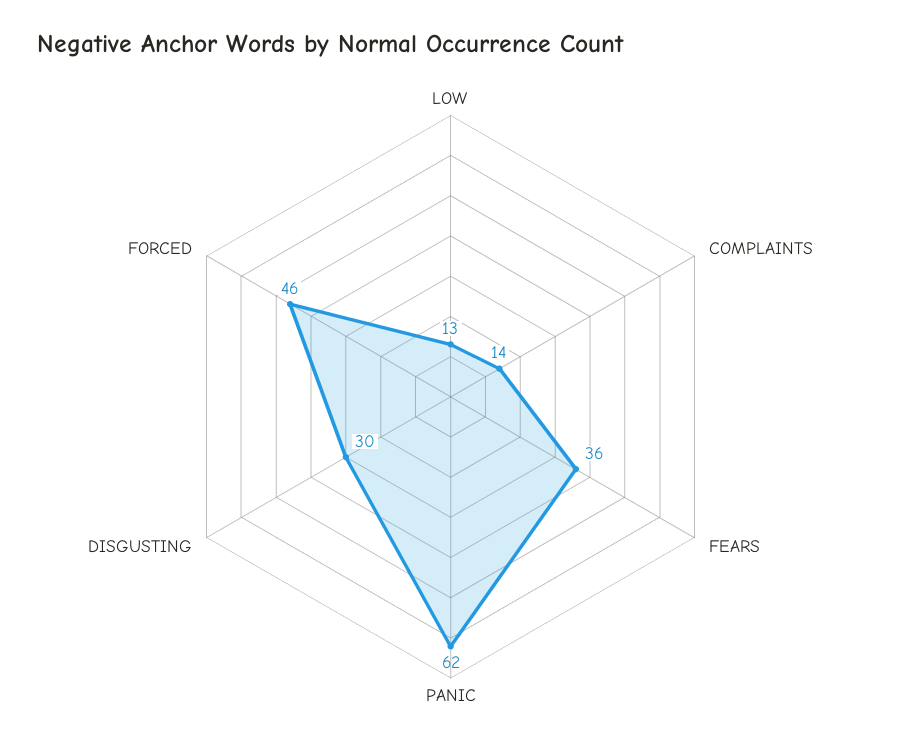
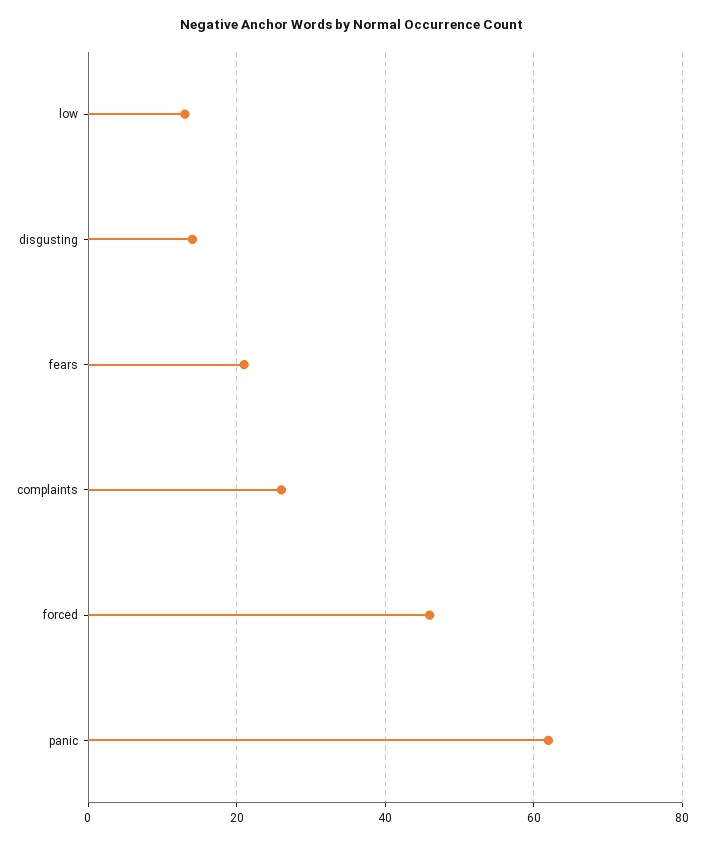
  {
    "LOW": 13,
-   "COMPLAINTS": 14,
+   "COMPLAINTS": 25,
-   "FEARS": 36,
+   "FEARS": 20,
    "PANIC": 62,
-   "DISGUSTING": 30,
+   "DISGUSTING": 15,
    "FORCED": 46
  }

